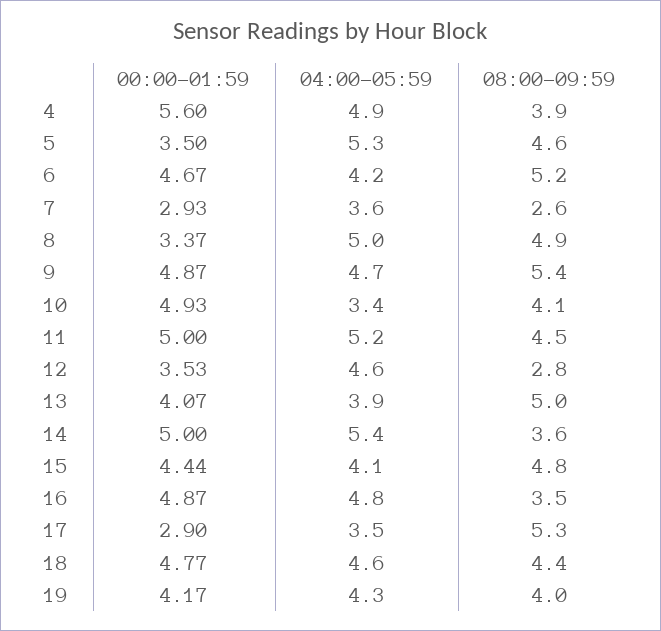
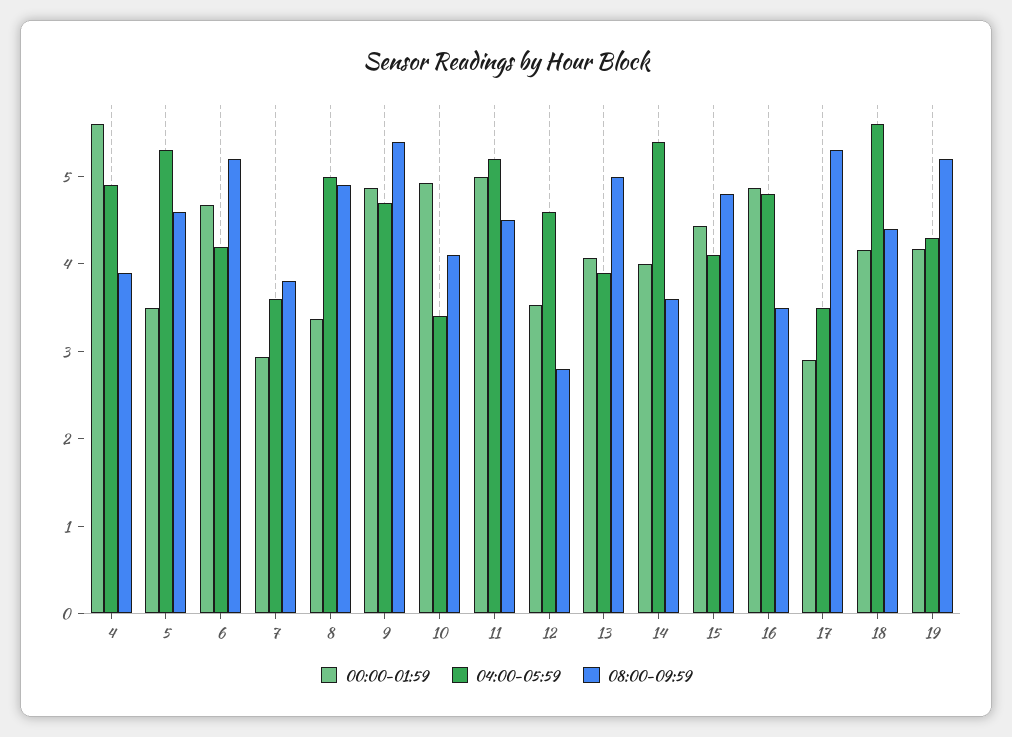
  {
    "00:00-01:59": {
      "4": 5.6,
      "5": 3.5,
      "6": 4.67,
      "7": 2.93,
      "8": 3.37,
      "9": 4.87,
      "10": 4.93,
      "11": 5,
      "12": 3.53,
      "13": 4.07,
-     "14": 5,
+     "14": 4,
      "15": 4.44,
      "16": 4.87,
      "17": 2.9,
-     "18": 4.77,
+     "18": 4.2,
      "19": 4.17
    },
    "04:00-05:59": {
      "4": 4.9,
      "5": 5.3,
      "6": 4.2,
      "7": 3.6,
      "8": 5,
      "9": 4.7,
      "10": 3.4,
      "11": 5.2,
      "12": 4.6,
      "13": 3.9,
      "14": 5.4,
      "15": 4.1,
      "16": 4.8,
      "17": 3.5,
-     "18": 4.6,
+     "18": 5.6,
      "19": 4.3
    },
    "08:00-09:59": {
      "4": 3.9,
      "5": 4.6,
      "6": 5.2,
-     "7": 2.6,
+     "7": 3.8,
      "8": 4.9,
      "9": 5.4,
      "10": 4.1,
      "11": 4.5,
      "12": 2.8,
      "13": 5,
      "14": 3.6,
      "15": 4.8,
      "16": 3.5,
      "17": 5.3,
      "18": 4.4,
-     "19": 4
+     "19": 5.2
    }
  }

